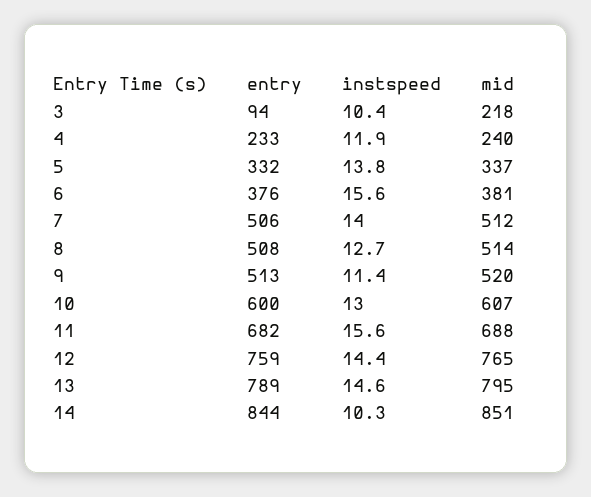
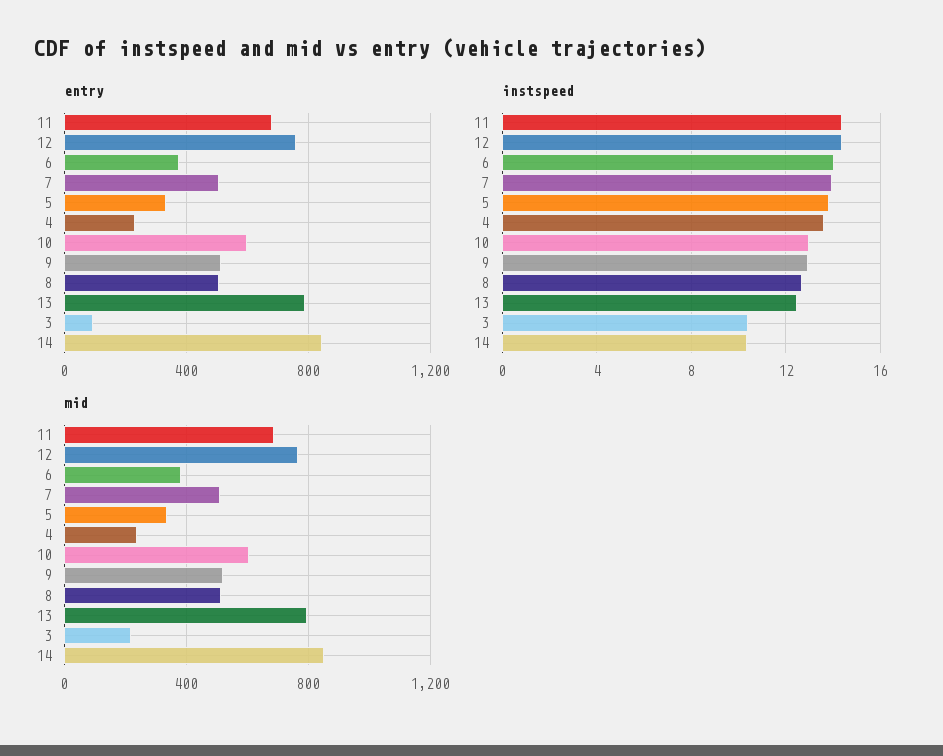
  {
    "entry": {
      "3": 94,
      "4": 233,
      "5": 332,
      "6": 376,
      "7": 506,
      "8": 508,
      "9": 513,
      "10": 600,
      "11": 682,
      "12": 759,
      "13": 789,
      "14": 844
    },
    "instspeed": {
      "3": 10.4,
-     "4": 11.9,
+     "4": 13.5,
      "5": 13.8,
-     "6": 15.6,
+     "6": 14,
      "7": 14,
      "8": 12.7,
-     "9": 11.4,
+     "9": 13,
      "10": 13,
-     "11": 15.6,
+     "11": 14.5,
      "12": 14.4,
-     "13": 14.6,
+     "13": 12.5,
      "14": 10.3
    },
    "mid": {
      "3": 218,
      "4": 240,
      "5": 337,
      "6": 381,
      "7": 512,
      "8": 514,
      "9": 520,
      "10": 607,
      "11": 688,
      "12": 765,
      "13": 795,
      "14": 851
    }
  }

